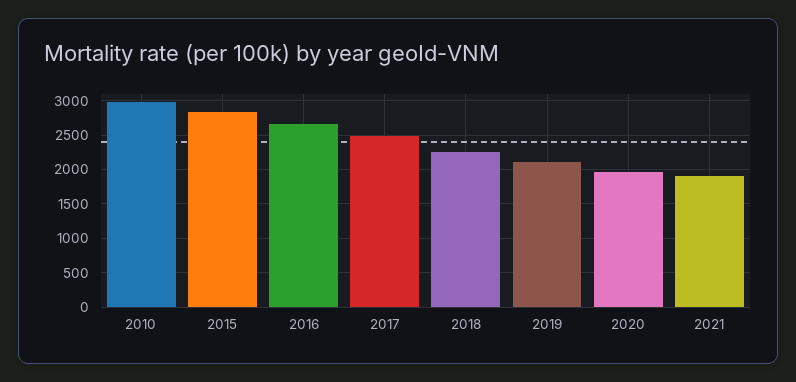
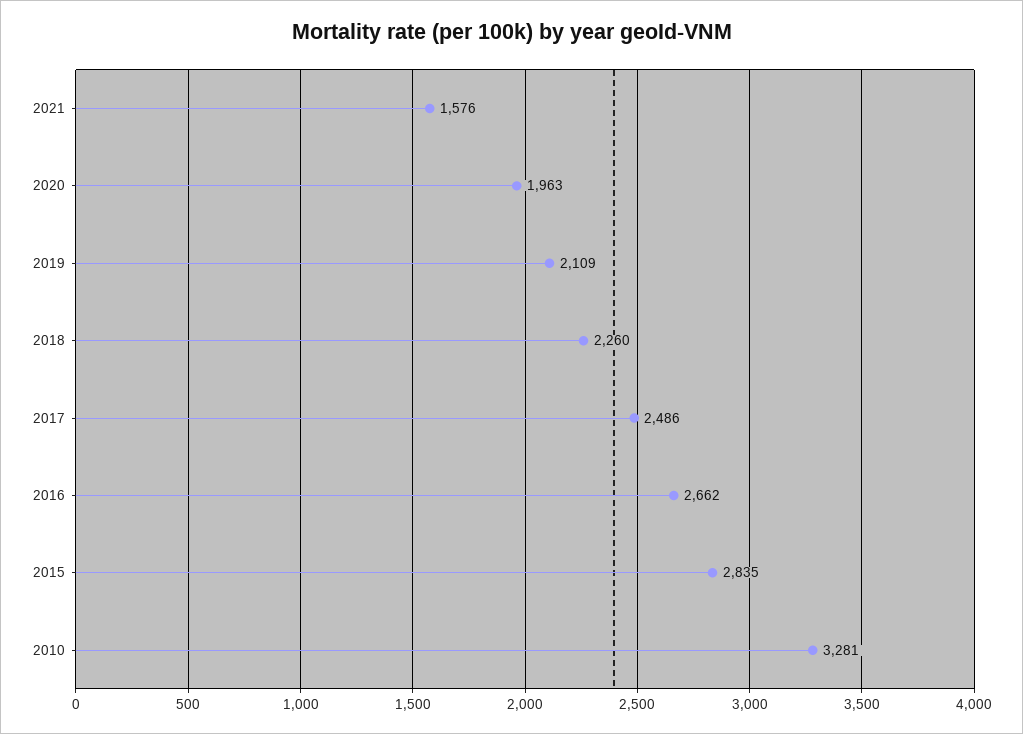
  {
-   "2010": 3000,
+   "2010": 3281,
    "2015": 2835,
    "2016": 2662,
    "2017": 2486,
    "2018": 2260,
    "2019": 2109,
    "2020": 1963,
-   "2021": 1900
+   "2021": 1576
  }

